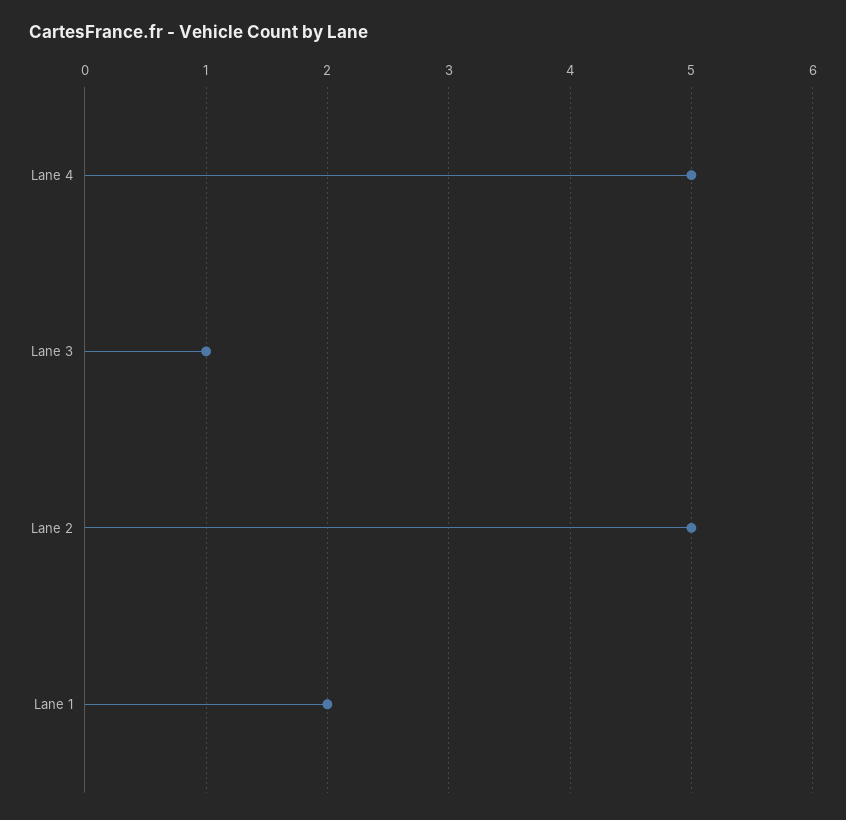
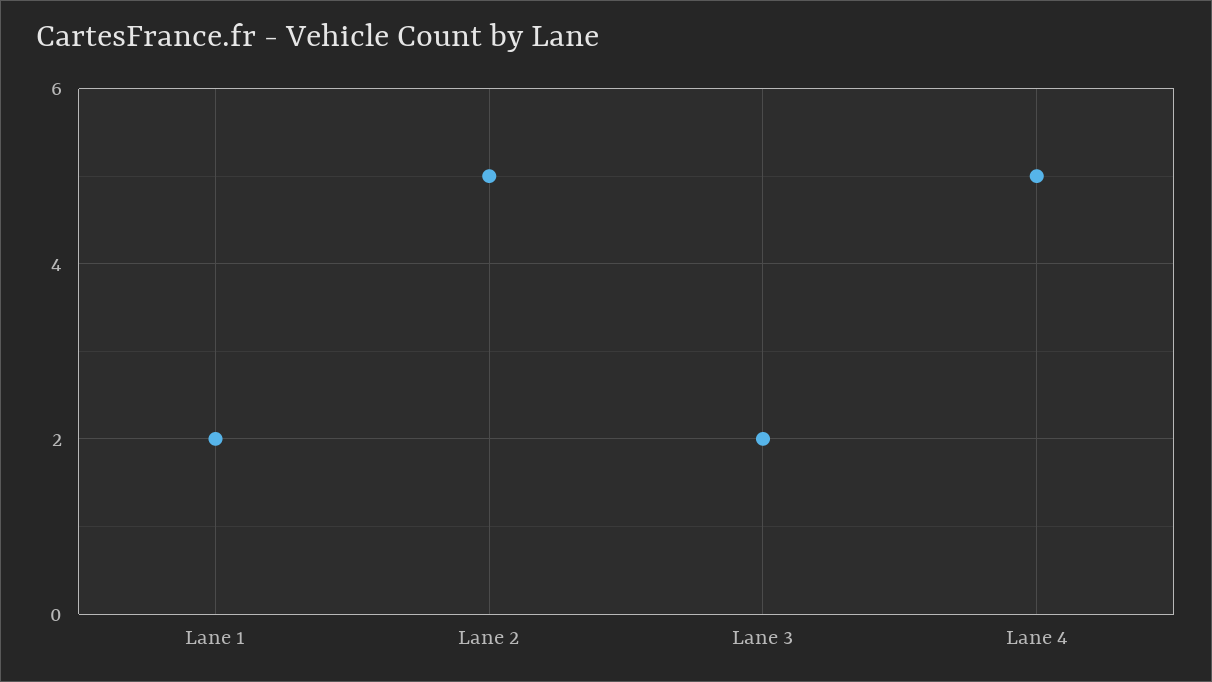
  {
    "Lane 4": 5,
-   "Lane 3": 1,
+   "Lane 3": 2,
    "Lane 2": 5,
    "Lane 1": 2
  }

